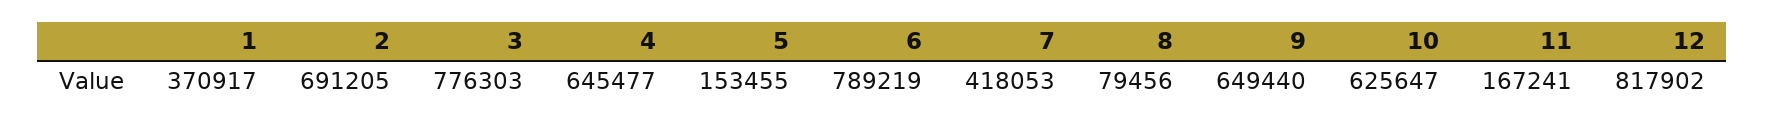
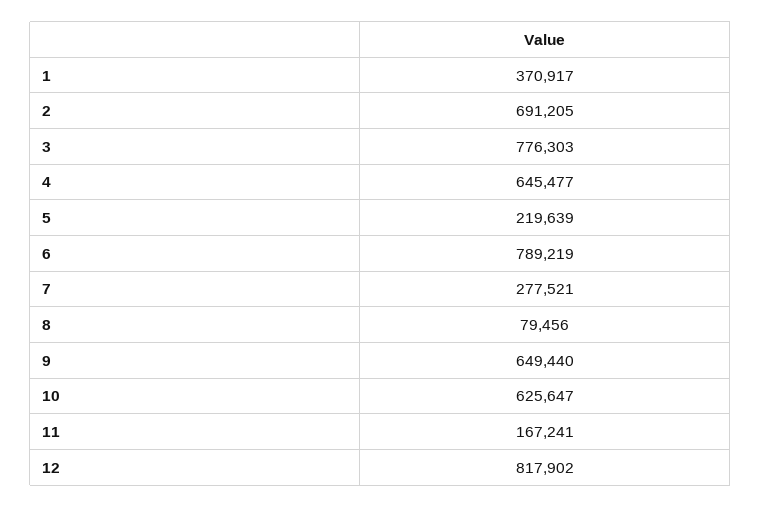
  {
    "1": 370917,
    "2": 691205,
    "3": 776303,
    "4": 645477,
-   "5": 153455,
+   "5": 219639,
    "6": 789219,
-   "7": 418053,
+   "7": 277521,
    "8": 79456,
    "9": 649440,
    "10": 625647,
    "11": 167241,
    "12": 817902
  }

